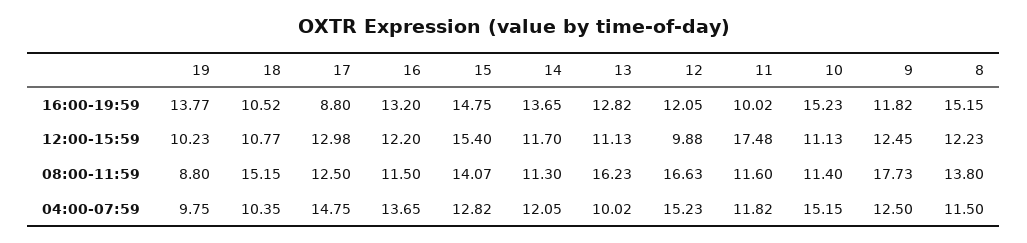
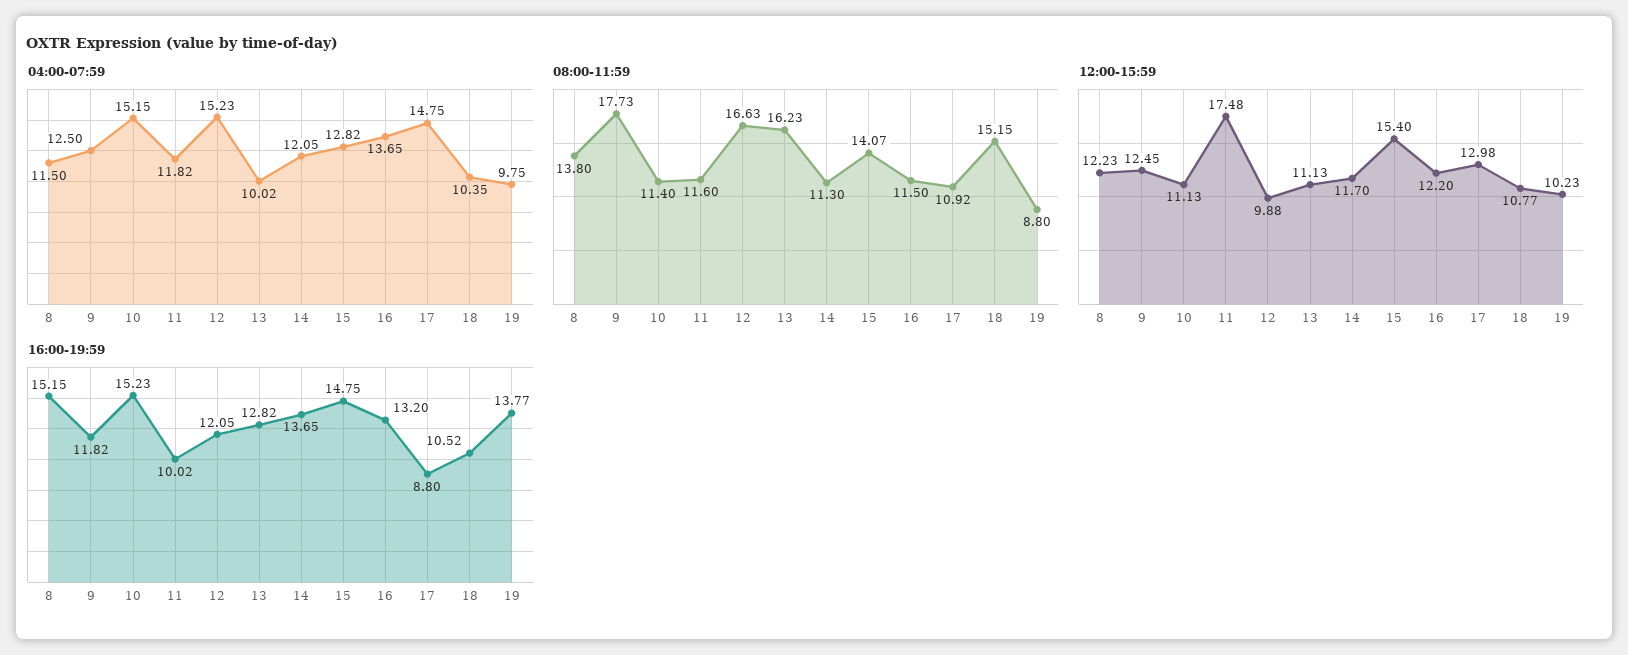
  {
    "16:00-19:59": {
      "19": 13.77,
      "18": 10.52,
      "17": 8.8,
      "16": 13.2,
      "15": 14.75,
      "14": 13.65,
      "13": 12.82,
      "12": 12.05,
      "11": 10.02,
      "10": 15.23,
      "9": 11.82,
      "8": 15.15
    },
    "12:00-15:59": {
      "19": 10.23,
      "18": 10.77,
      "17": 12.98,
      "16": 12.2,
      "15": 15.4,
      "14": 11.7,
      "13": 11.13,
      "12": 9.88,
      "11": 17.48,
      "10": 11.13,
      "9": 12.45,
      "8": 12.23
    },
    "08:00-11:59": {
      "19": 8.8,
      "18": 15.15,
-     "17": 12.5,
+     "17": 10.92,
      "16": 11.5,
      "15": 14.07,
      "14": 11.3,
      "13": 16.23,
      "12": 16.63,
      "11": 11.6,
      "10": 11.4,
      "9": 17.73,
      "8": 13.8
    },
    "04:00-07:59": {
      "19": 9.75,
      "18": 10.35,
      "17": 14.75,
      "16": 13.65,
      "15": 12.82,
      "14": 12.05,
      "13": 10.02,
      "12": 15.23,
      "11": 11.82,
      "10": 15.15,
      "9": 12.5,
      "8": 11.5
    }
  }

